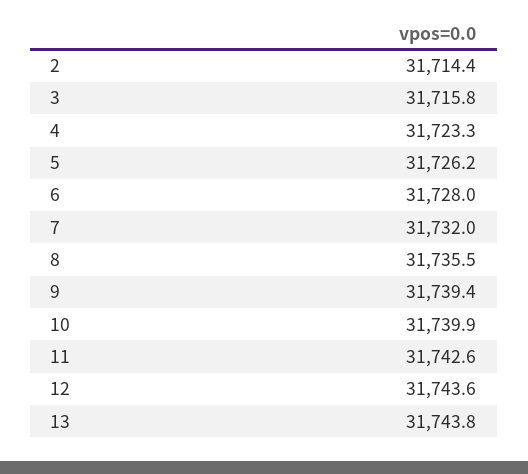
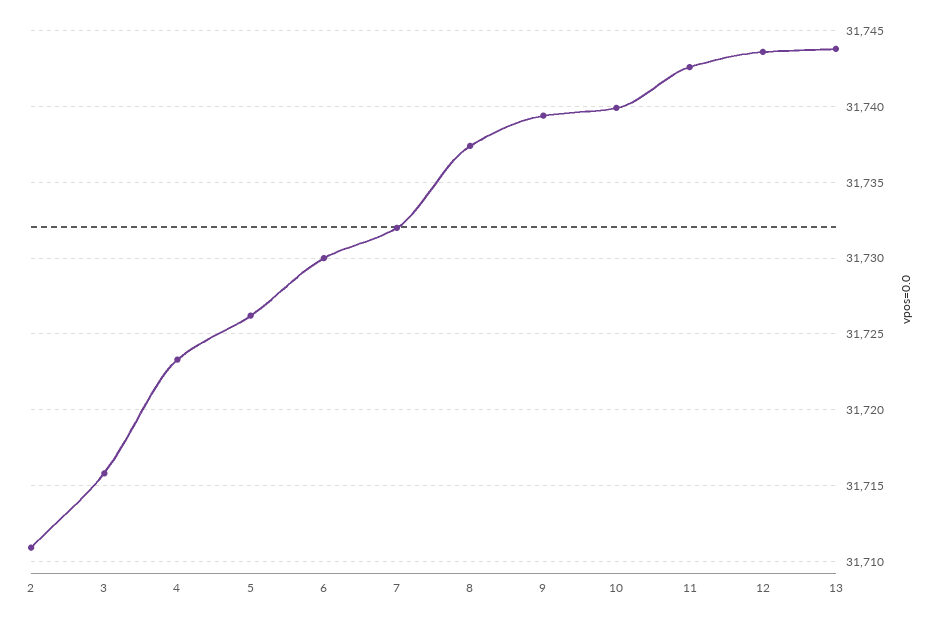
  {
-   "2": 31714.4,
+   "2": 31711,
    "3": 31715.8,
    "4": 31723.3,
    "5": 31726.2,
-   "6": 31728,
+   "6": 31730,
    "7": 31732,
-   "8": 31735.5,
+   "8": 31737.5,
    "9": 31739.4,
    "10": 31739.9,
    "11": 31742.6,
    "12": 31743.6,
    "13": 31743.8
  }

